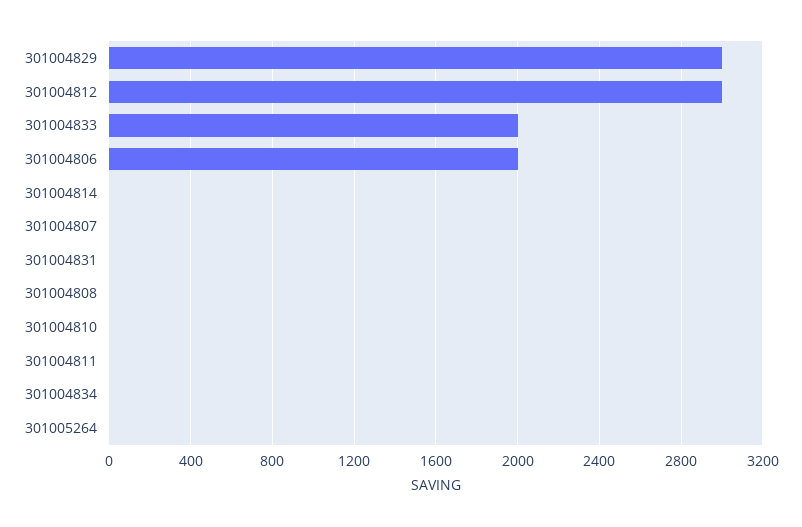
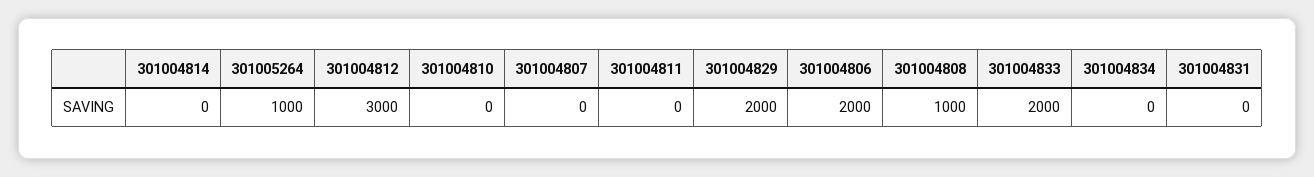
  {
-   "301004829": 3000,
+   "301004829": 2000,
    "301004812": 3000,
    "301004833": 2000,
    "301004806": 2000,
    "301004814": 0,
    "301004807": 0,
    "301004831": 0,
-   "301004808": 0,
+   "301004808": 1000,
    "301004810": 0,
    "301004811": 0,
    "301004834": 0,
-   "301005264": 0
+   "301005264": 1000
  }

